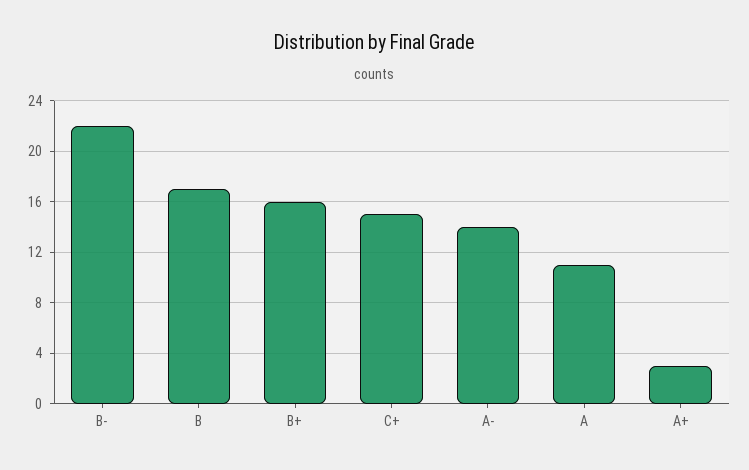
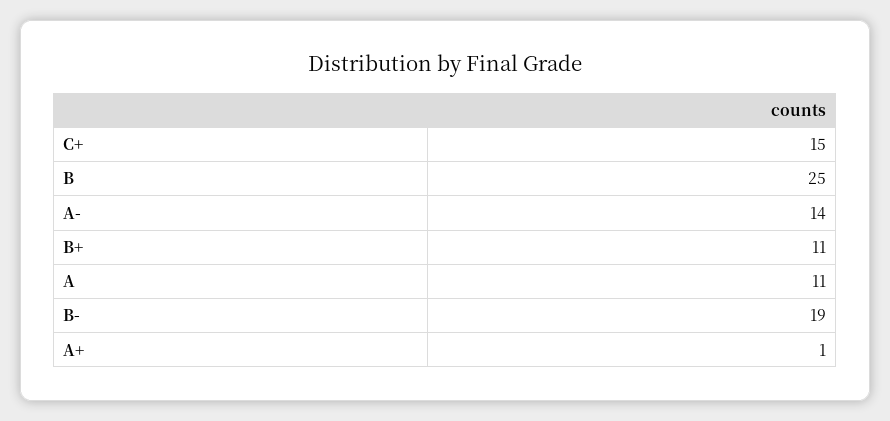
  {
-   "B-": 22,
+   "B-": 19,
-   "B": 17,
+   "B": 25,
-   "B+": 16,
+   "B+": 11,
    "C+": 15,
    "A-": 14,
    "A": 11,
-   "A+": 3
+   "A+": 1
  }

